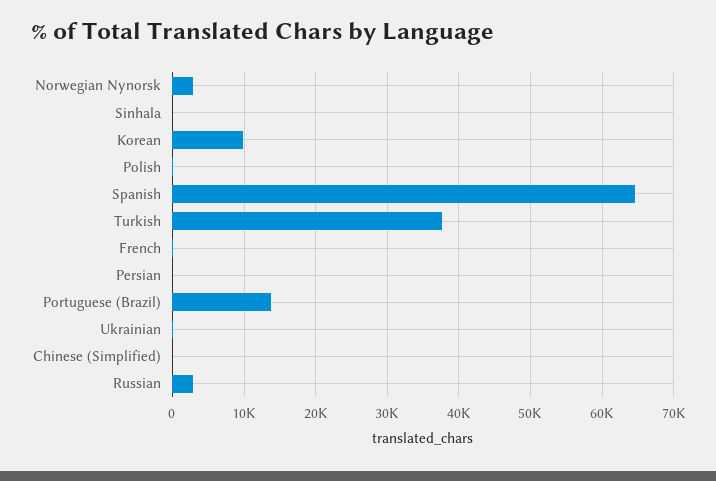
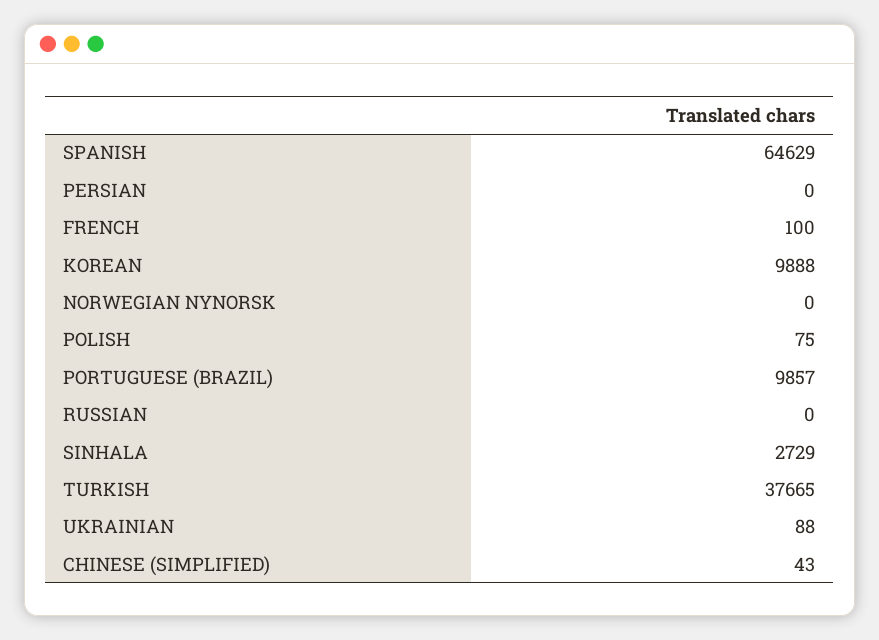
  {
-   "Norwegian Nynorsk": 3000,
+   "Norwegian Nynorsk": 0,
-   "Sinhala": 0,
+   "Sinhala": 2729,
    "Korean": 9888,
    "Polish": 75,
    "Spanish": 64629,
    "Turkish": 37665,
    "French": 100,
    "Persian": 0,
-   "Portuguese (Brazil)": 14000,
+   "Portuguese (Brazil)": 9857,
    "Ukrainian": 88,
    "Chinese (Simplified)": 43,
-   "Russian": 3000
+   "Russian": 0
  }

